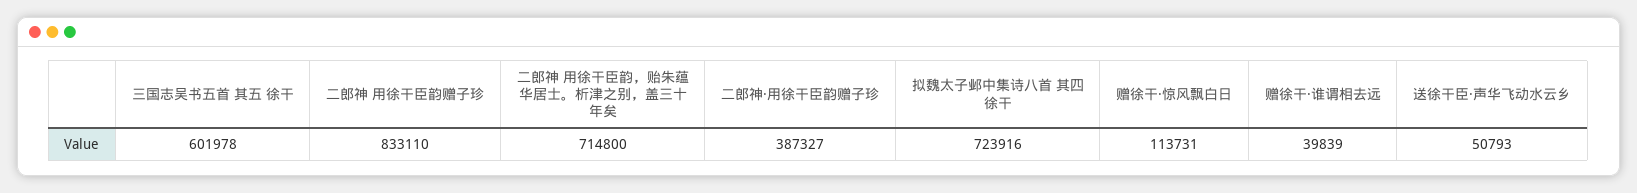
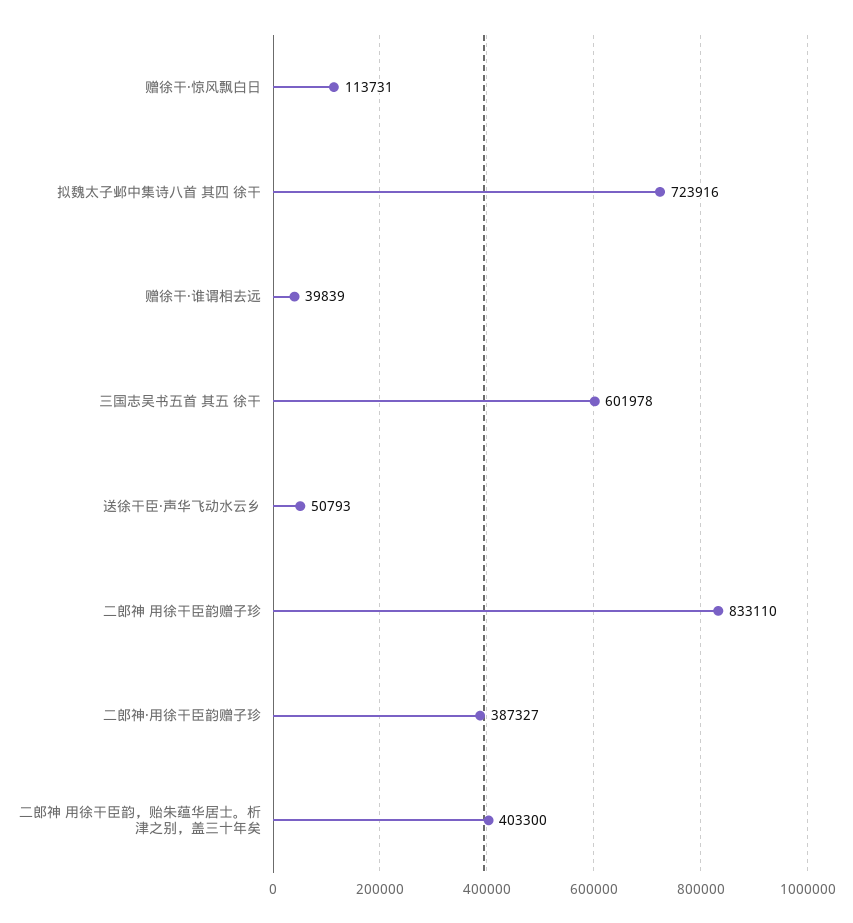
  {
    "三国志吴书五首 其五 徐干": 601978,
    "二郎神 用徐干臣韵赠子珍": 833110,
-   "二郎神 用徐干臣韵，贻朱蕴华居士。析津之别，盖三十年矣": 714800,
+   "二郎神 用徐干臣韵，贻朱蕴华居士。析津之别，盖三十年矣": 403300,
    "二郎神·用徐干臣韵赠子珍": 387327,
    "拟魏太子邺中集诗八首 其四 徐干": 723916,
    "赠徐干·惊风飘白日": 113731,
    "赠徐干·谁谓相去远": 39839,
    "送徐干臣·声华飞动水云乡": 50793
  }

